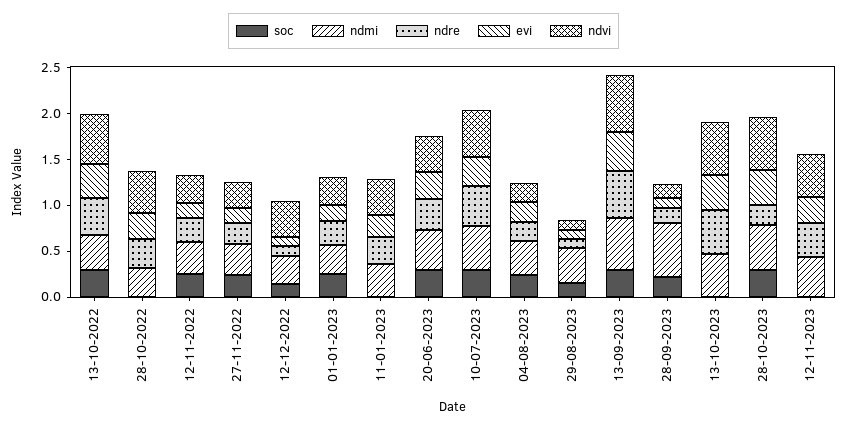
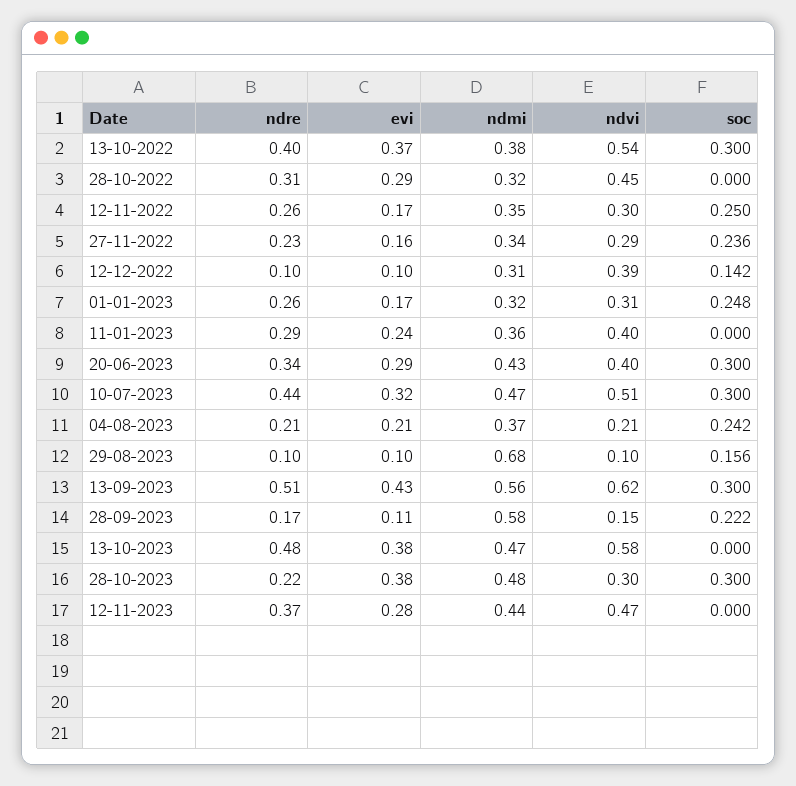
  {
    "soc": {
      "13-10-2022": 0.3,
      "28-10-2022": 0,
      "12-11-2022": 0.25,
      "27-11-2022": 0.236,
      "12-12-2022": 0.142,
      "01-01-2023": 0.248,
      "11-01-2023": 0,
      "20-06-2023": 0.3,
      "10-07-2023": 0.3,
      "04-08-2023": 0.242,
      "29-08-2023": 0.156,
      "13-09-2023": 0.3,
      "28-09-2023": 0.222,
      "13-10-2023": 0,
      "28-10-2023": 0.3,
      "12-11-2023": 0
    },
    "ndmi": {
      "13-10-2022": 0.38,
      "28-10-2022": 0.32,
      "12-11-2022": 0.35,
      "27-11-2022": 0.34,
      "12-12-2022": 0.31,
      "01-01-2023": 0.32,
      "11-01-2023": 0.36,
      "20-06-2023": 0.43,
      "10-07-2023": 0.47,
      "04-08-2023": 0.37,
-     "29-08-2023": 0.4,
+     "29-08-2023": 0.68,
      "13-09-2023": 0.56,
      "28-09-2023": 0.58,
      "13-10-2023": 0.47,
      "28-10-2023": 0.48,
      "12-11-2023": 0.44
    },
    "ndre": {
      "13-10-2022": 0.4,
      "28-10-2022": 0.31,
      "12-11-2022": 0.26,
      "27-11-2022": 0.23,
      "12-12-2022": 0.1,
      "01-01-2023": 0.26,
      "11-01-2023": 0.29,
      "20-06-2023": 0.34,
      "10-07-2023": 0.44,
      "04-08-2023": 0.21,
      "29-08-2023": 0.1,
      "13-09-2023": 0.51,
      "28-09-2023": 0.17,
      "13-10-2023": 0.48,
      "28-10-2023": 0.22,
      "12-11-2023": 0.37
    },
    "evi": {
      "13-10-2022": 0.37,
      "28-10-2022": 0.29,
      "12-11-2022": 0.17,
      "27-11-2022": 0.16,
      "12-12-2022": 0.1,
      "01-01-2023": 0.17,
      "11-01-2023": 0.24,
      "20-06-2023": 0.29,
      "10-07-2023": 0.32,
      "04-08-2023": 0.21,
      "29-08-2023": 0.1,
      "13-09-2023": 0.43,
      "28-09-2023": 0.11,
      "13-10-2023": 0.38,
      "28-10-2023": 0.38,
      "12-11-2023": 0.28
    },
    "ndvi": {
      "13-10-2022": 0.54,
      "28-10-2022": 0.45,
      "12-11-2022": 0.3,
      "27-11-2022": 0.29,
      "12-12-2022": 0.39,
      "01-01-2023": 0.31,
      "11-01-2023": 0.4,
      "20-06-2023": 0.4,
      "10-07-2023": 0.51,
      "04-08-2023": 0.21,
      "29-08-2023": 0.1,
      "13-09-2023": 0.62,
      "28-09-2023": 0.15,
      "13-10-2023": 0.58,
-     "28-10-2023": 0.6,
+     "28-10-2023": 0.3,
      "12-11-2023": 0.47
    }
  }

